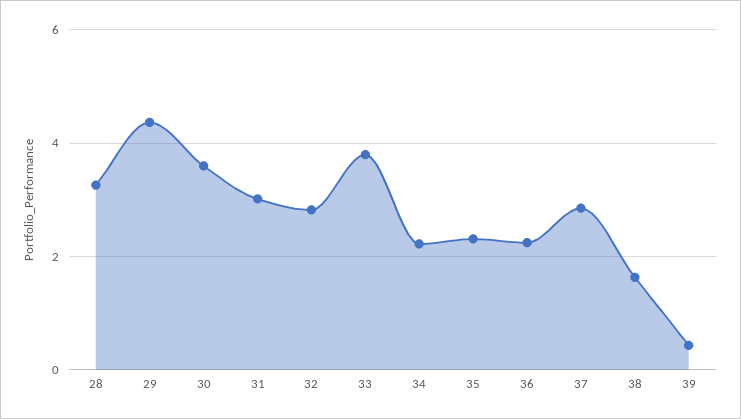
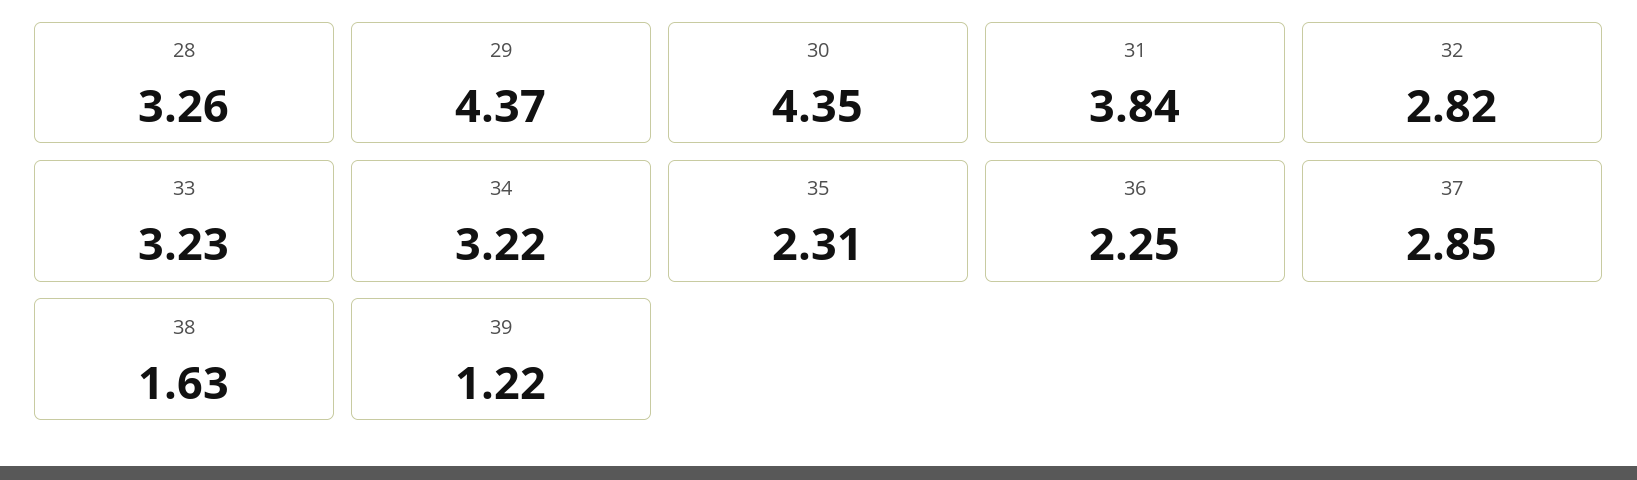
  {
    "28": 3.26,
    "29": 4.37,
-   "30": 3.6,
+   "30": 4.35,
-   "31": 3,
+   "31": 3.84,
    "32": 2.82,
-   "33": 3.8,
+   "33": 3.23,
-   "34": 2.2,
+   "34": 3.22,
    "35": 2.31,
    "36": 2.25,
    "37": 2.85,
    "38": 1.63,
-   "39": 0.4
+   "39": 1.22
  }

